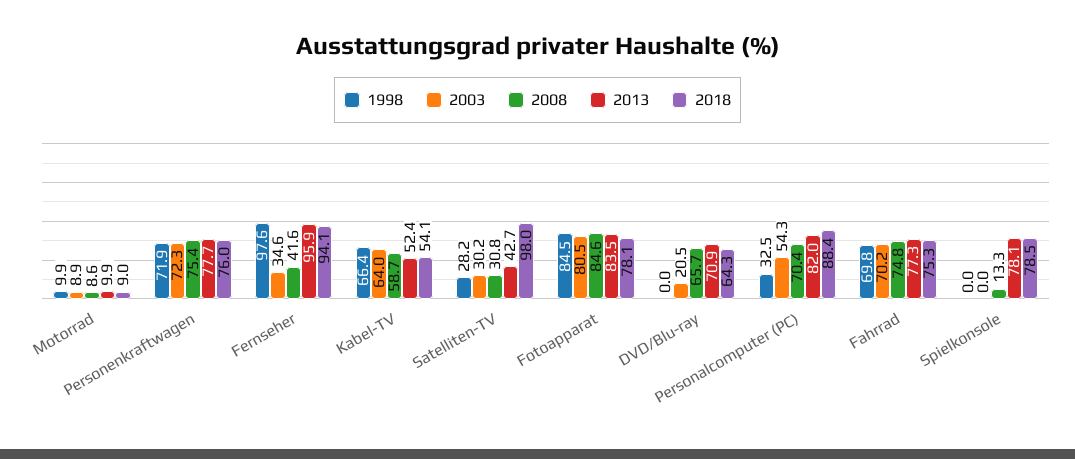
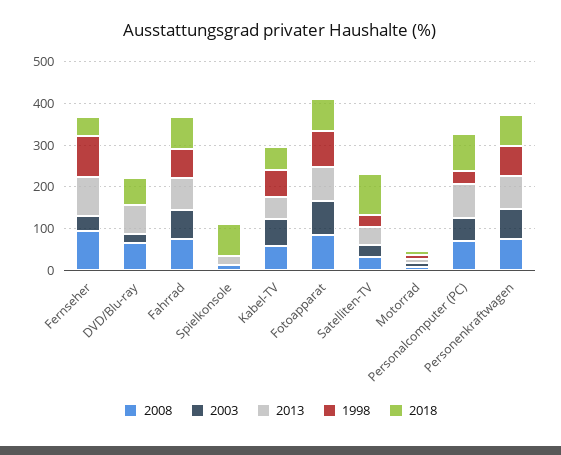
  {
    "1998": {
      "Motorrad": 9.9,
      "Personenkraftwagen": 71.9,
      "Fernseher": 97.6,
      "Kabel-TV": 66.4,
      "Satelliten-TV": 28.2,
      "Fotoapparat": 84.5,
      "DVD/Blu-ray": 0,
      "Personalcomputer (PC)": 32.5,
      "Fahrrad": 69.8,
      "Spielkonsole": 0
    },
    "2003": {
      "Motorrad": 8.9,
      "Personenkraftwagen": 72.3,
      "Fernseher": 34.6,
      "Kabel-TV": 64,
      "Satelliten-TV": 30.2,
      "Fotoapparat": 80.5,
      "DVD/Blu-ray": 20.5,
      "Personalcomputer (PC)": 54.3,
      "Fahrrad": 70.2,
      "Spielkonsole": 0
    },
    "2008": {
      "Motorrad": 8.6,
      "Personenkraftwagen": 75.4,
-     "Fernseher": 41.6,
+     "Fernseher": 100,
      "Kabel-TV": 58.7,
      "Satelliten-TV": 30.8,
      "Fotoapparat": 84.6,
      "DVD/Blu-ray": 65.7,
      "Personalcomputer (PC)": 70.4,
      "Fahrrad": 74.8,
      "Spielkonsole": 13.3
    },
    "2013": {
      "Motorrad": 9.9,
      "Personenkraftwagen": 77.7,
      "Fernseher": 95.9,
      "Kabel-TV": 52.4,
      "Satelliten-TV": 42.7,
      "Fotoapparat": 83.5,
      "DVD/Blu-ray": 70.9,
      "Personalcomputer (PC)": 82,
      "Fahrrad": 77.3,
-     "Spielkonsole": 78.1
+     "Spielkonsole": 20
    },
    "2018": {
      "Motorrad": 9,
      "Personenkraftwagen": 76,
-     "Fernseher": 94.1,
+     "Fernseher": 40,
      "Kabel-TV": 54.1,
      "Satelliten-TV": 98,
      "Fotoapparat": 78.1,
      "DVD/Blu-ray": 64.3,
      "Personalcomputer (PC)": 88.4,
      "Fahrrad": 75.3,
      "Spielkonsole": 78.5
    }
  }

